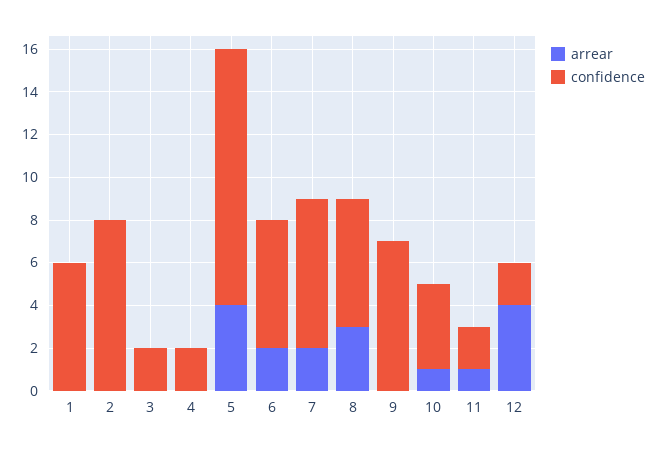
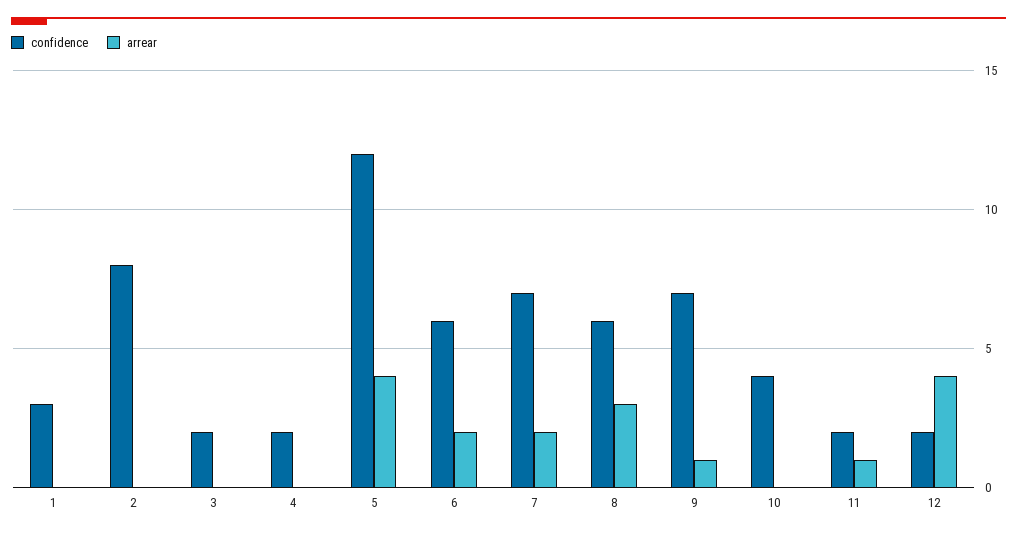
  {
    "arrear": {
      "1": 0,
      "2": 0,
      "3": 0,
      "4": 0,
      "5": 4,
      "6": 2,
      "7": 2,
      "8": 3,
-     "9": 0,
+     "9": 1,
-     "10": 1,
+     "10": 0,
      "11": 1,
      "12": 4
    },
    "confidence": {
-     "1": 6,
+     "1": 3,
      "2": 8,
      "3": 2,
      "4": 2,
      "5": 12,
      "6": 6,
      "7": 7,
      "8": 6,
      "9": 7,
      "10": 4,
      "11": 2,
      "12": 2
    }
  }

